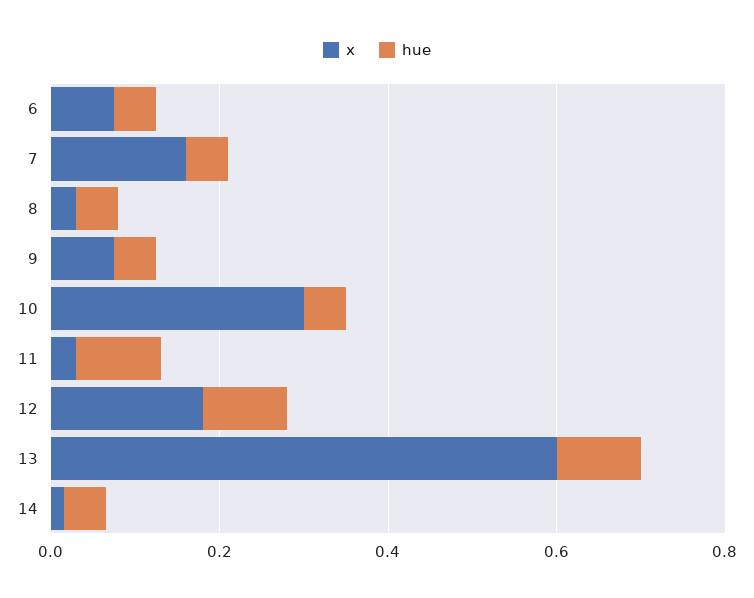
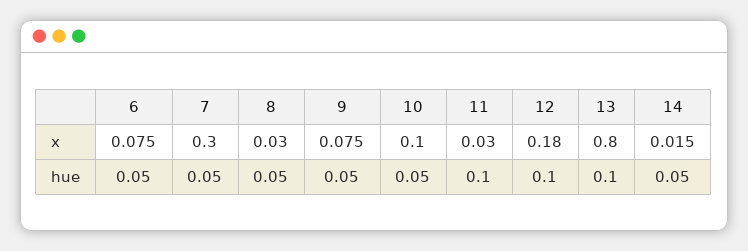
  {
    "x": {
      "6": 0.075,
-     "7": 0.15,
+     "7": 0.3,
      "8": 0.03,
      "9": 0.075,
-     "10": 0.3,
+     "10": 0.1,
      "11": 0.03,
      "12": 0.18,
-     "13": 0.6,
+     "13": 0.8,
      "14": 0.015
    },
    "hue": {
      "6": 0.05,
      "7": 0.05,
      "8": 0.05,
      "9": 0.05,
      "10": 0.05,
      "11": 0.1,
      "12": 0.1,
      "13": 0.1,
      "14": 0.05
    }
  }

